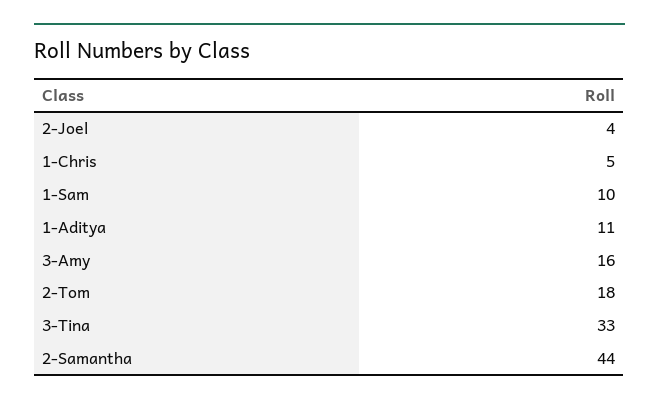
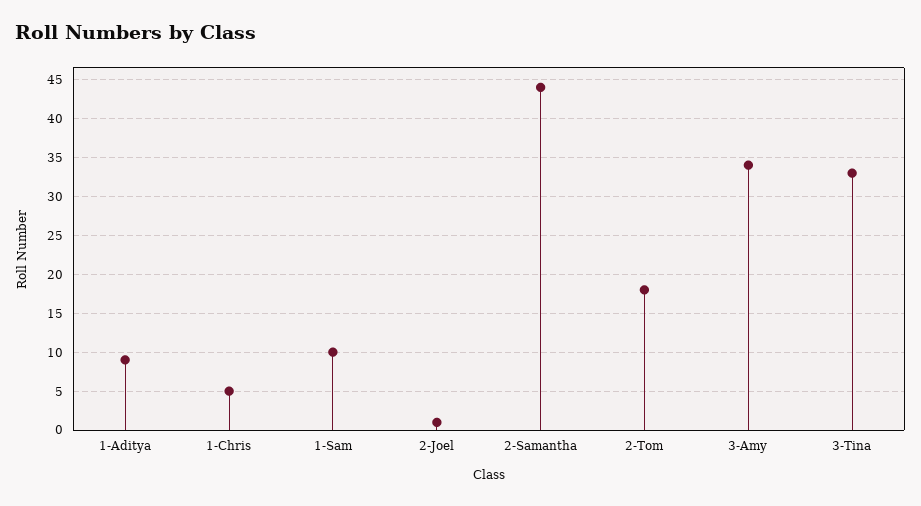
  {
-   "2-Joel": 4,
+   "2-Joel": 1,
    "1-Chris": 5,
    "1-Sam": 10,
-   "1-Aditya": 11,
+   "1-Aditya": 9,
-   "3-Amy": 16,
+   "3-Amy": 34,
    "2-Tom": 18,
    "3-Tina": 33,
    "2-Samantha": 44
  }

